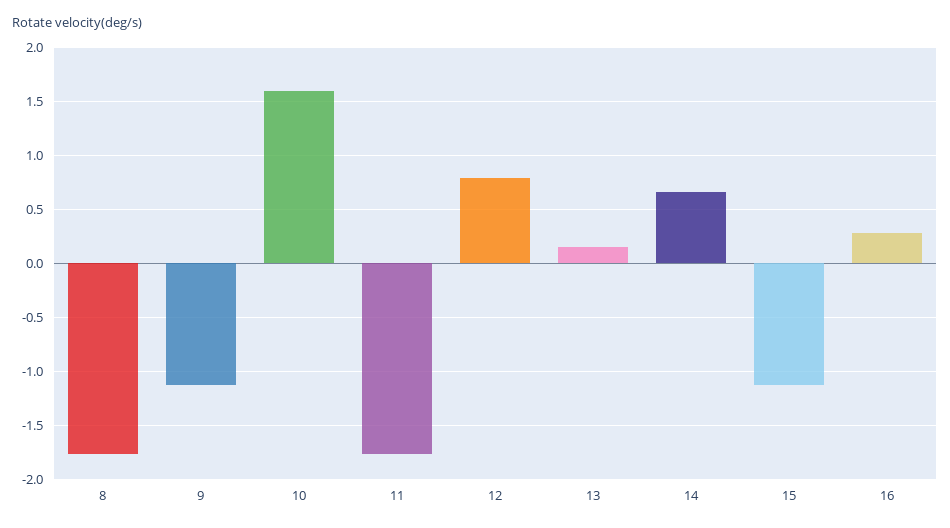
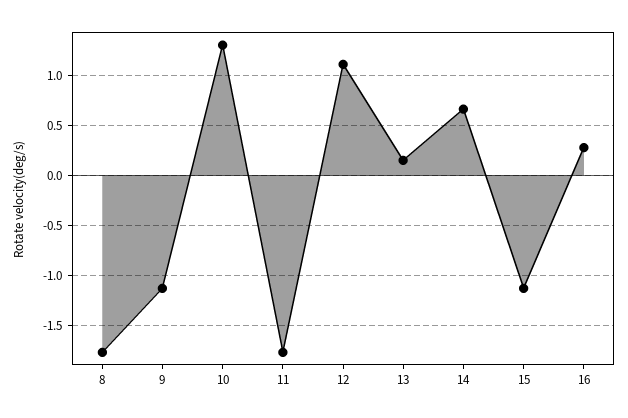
  {
    "8": -1.8,
    "9": -1.1,
-   "10": 1.6,
+   "10": 1.3,
    "11": -1.8,
-   "12": 0.8,
+   "12": 1.1,
    "13": 0.2,
    "14": 0.7,
    "15": -1.1,
    "16": 0.3
  }

